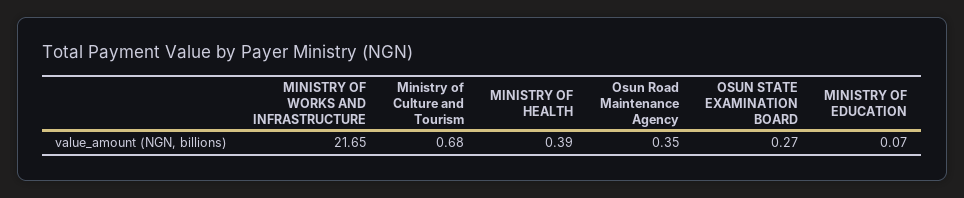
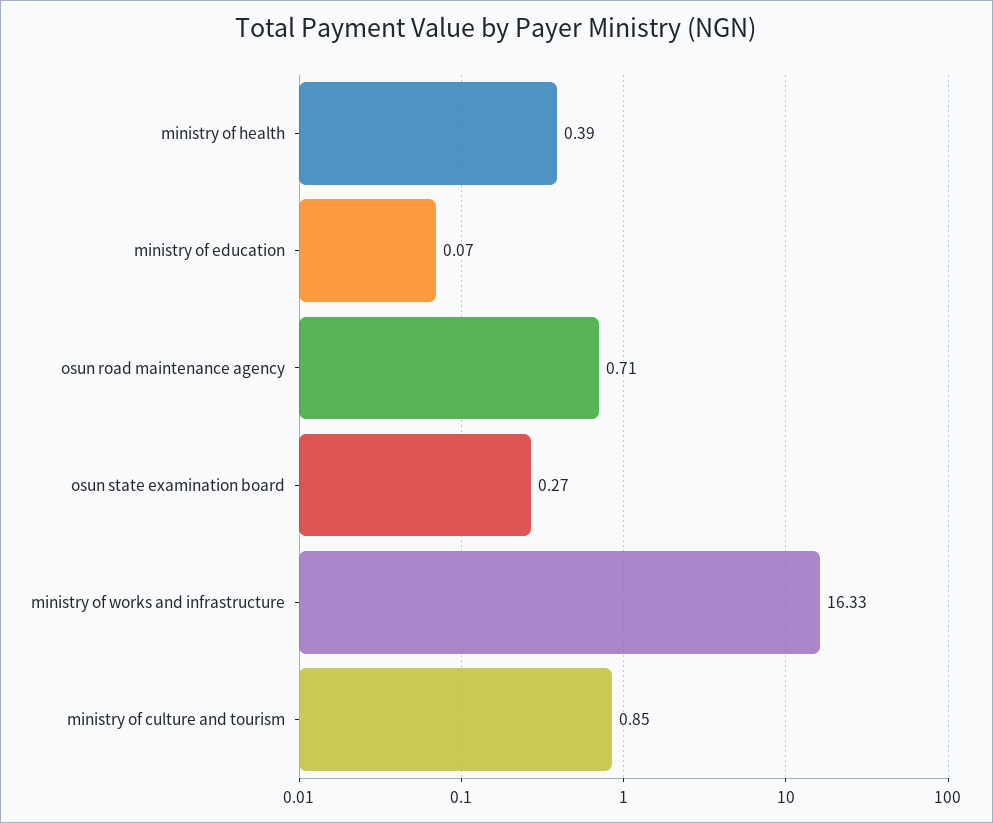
  {
-   "MINISTRY OF WORKS AND INFRASTRUCTURE": 21.65,
+   "MINISTRY OF WORKS AND INFRASTRUCTURE": 16.33,
-   "Ministry of Culture and Tourism": 0.68,
+   "Ministry of Culture and Tourism": 0.85,
    "MINISTRY OF HEALTH": 0.39,
-   "Osun Road Maintenance Agency": 0.35,
+   "Osun Road Maintenance Agency": 0.71,
    "OSUN STATE EXAMINATION BOARD": 0.27,
    "MINISTRY OF EDUCATION": 0.07
  }

